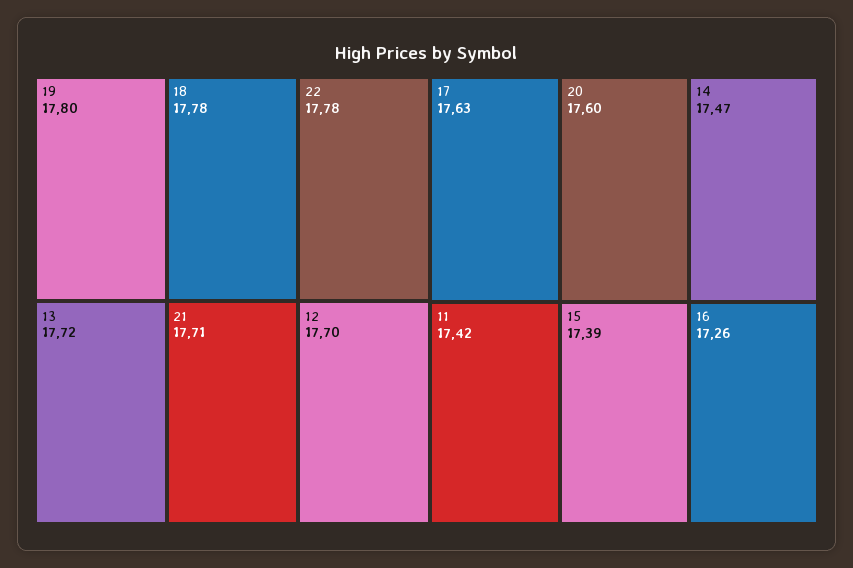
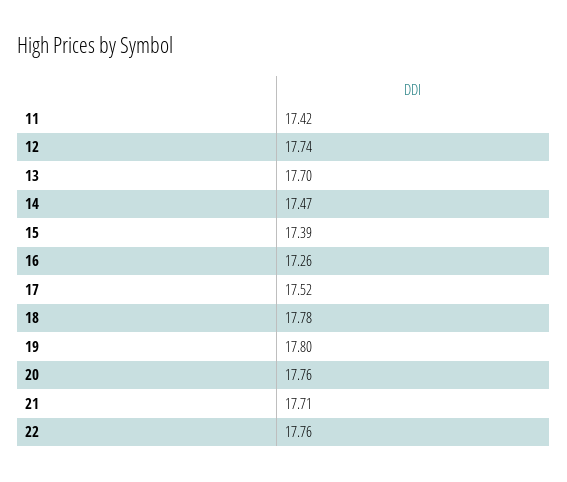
  {
    "19": 17.8,
    "18": 17.78,
-   "22": 17.78,
+   "22": 17.76,
-   "13": 17.72,
+   "13": 17.7,
    "21": 17.71,
-   "12": 17.7,
+   "12": 17.74,
-   "17": 17.63,
+   "17": 17.52,
-   "20": 17.6,
+   "20": 17.76,
    "14": 17.47,
    "11": 17.42,
    "15": 17.39,
    "16": 17.26
  }

